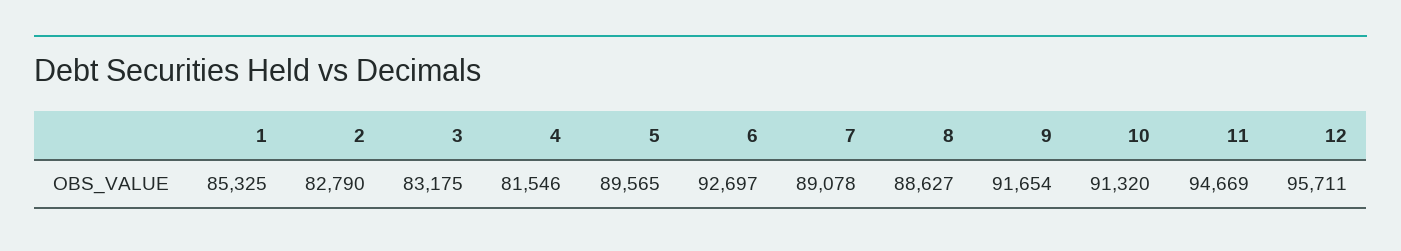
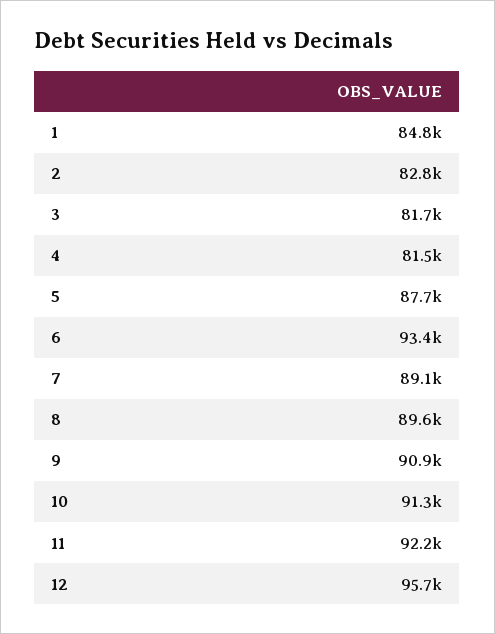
  {
-   "1": 85325,
+   "1": 84800,
    "2": 82790,
-   "3": 83175,
+   "3": 81700,
    "4": 81546,
-   "5": 89565,
+   "5": 87700,
-   "6": 92697,
+   "6": 93400,
    "7": 89078,
-   "8": 88627,
+   "8": 89600,
-   "9": 91654,
+   "9": 90900,
    "10": 91320,
-   "11": 94669,
+   "11": 92200,
    "12": 95711
  }

